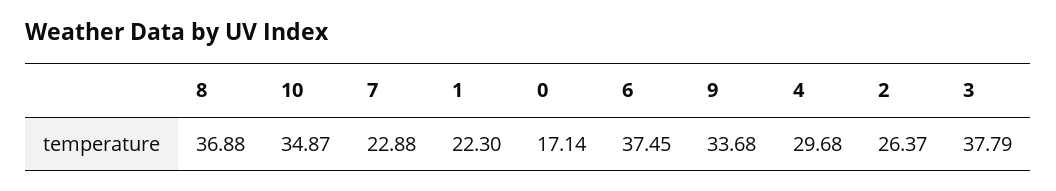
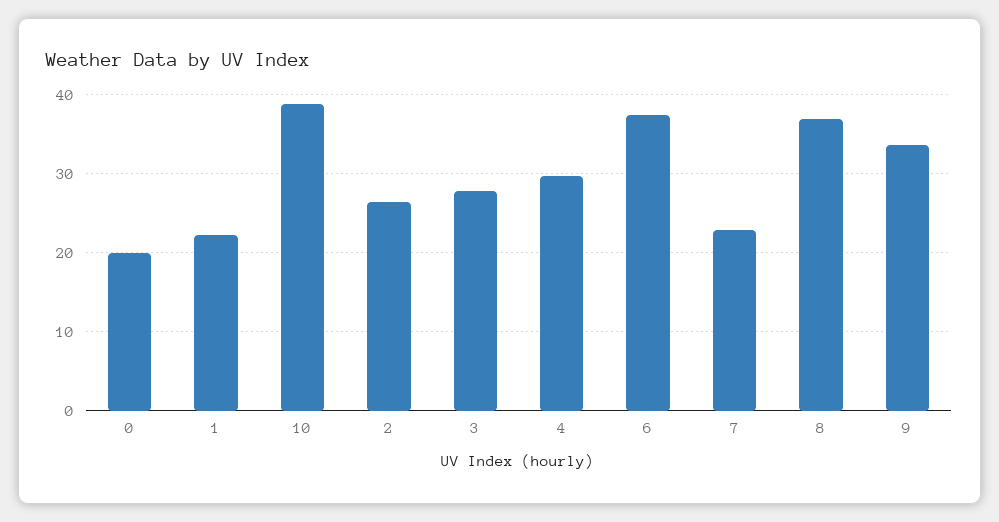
  {
    "8": 36.88,
-   "10": 34.87,
+   "10": 39,
    "7": 22.88,
    "1": 22.3,
-   "0": 17.14,
+   "0": 20,
    "6": 37.45,
    "9": 33.68,
    "4": 29.68,
    "2": 26.37,
-   "3": 37.79
+   "3": 28
  }

